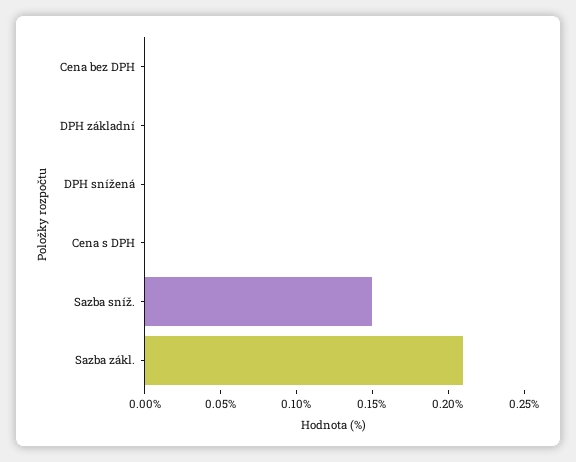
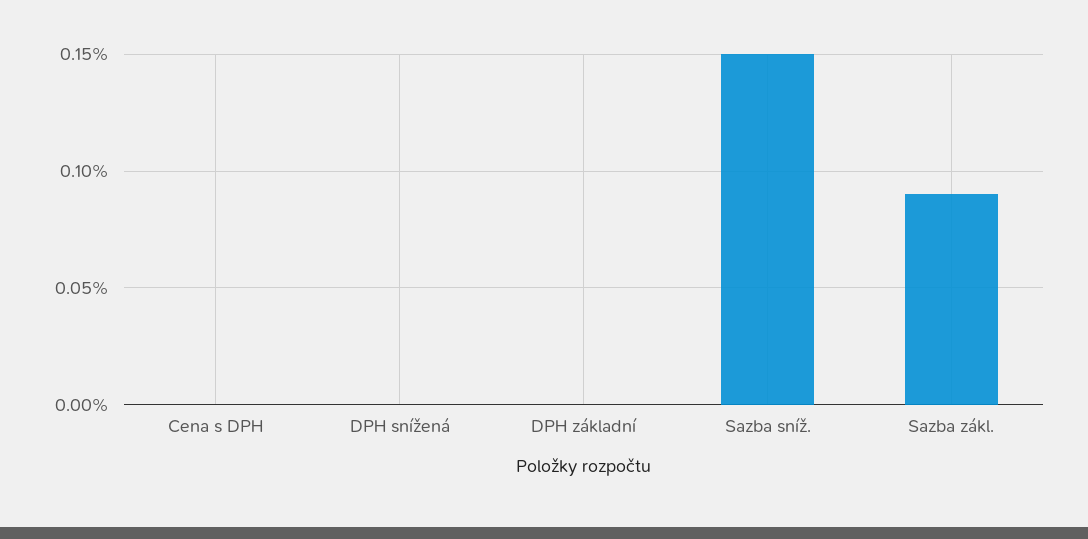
  {
-   "Cena bez DPH": 0,
    "DPH základní": 0,
    "DPH snížená": 0,
    "Cena s DPH": 0,
    "Sazba sníž.": 0.15,
-   "Sazba zákl.": 0.21
+   "Sazba zákl.": 0.09
  }

